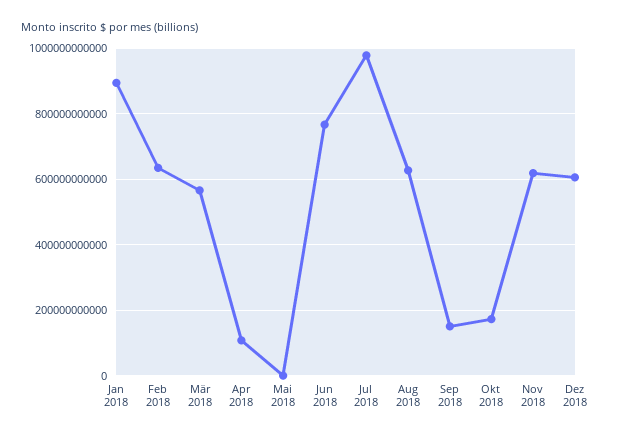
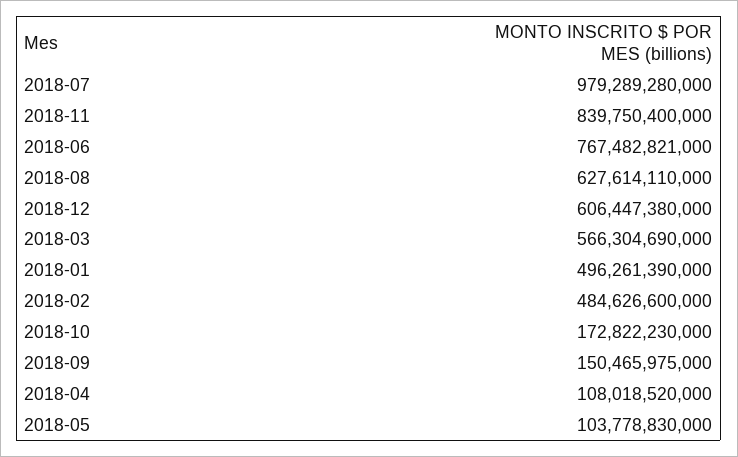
  {
-   "Jan 2018": 900000000000,
+   "Jan 2018": 496261390000,
-   "Feb 2018": 640000000000,
+   "Feb 2018": 484626600000,
    "Mär 2018": 566304690000,
    "Apr 2018": 108018520000,
-   "Mai 2018": 0,
+   "Mai 2018": 103778830000,
    "Jun 2018": 767482821000,
    "Jul 2018": 979289280000,
    "Aug 2018": 627614110000,
    "Sep 2018": 150465975000,
    "Okt 2018": 172822230000,
-   "Nov 2018": 620000000000,
+   "Nov 2018": 839750400000,
    "Dez 2018": 606447380000
  }

